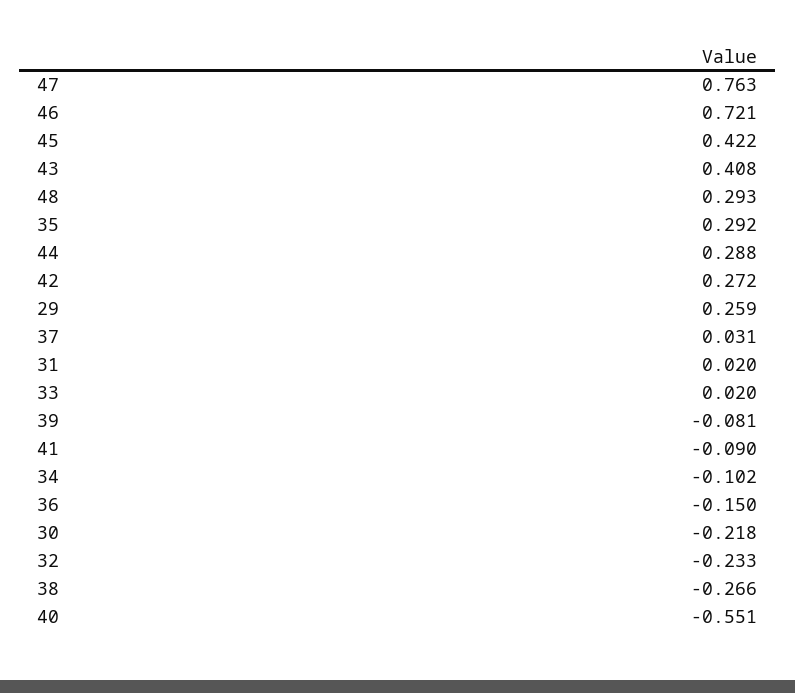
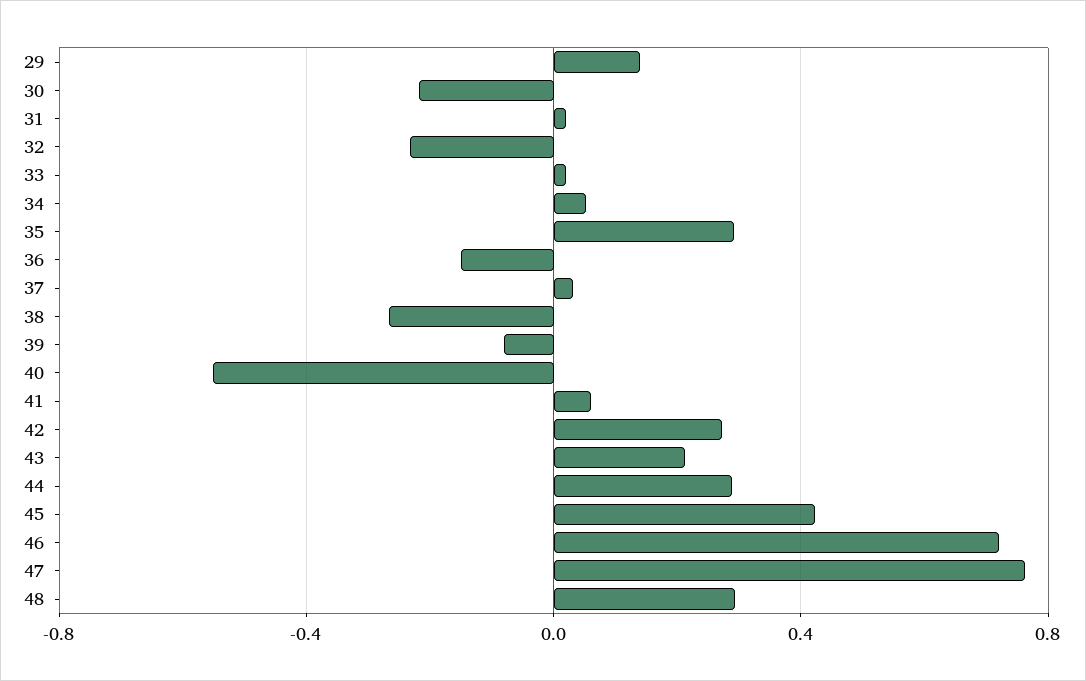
  {
    "47": 0.763,
    "46": 0.721,
    "45": 0.422,
-   "43": 0.408,
+   "43": 0.2,
    "48": 0.293,
    "35": 0.292,
    "44": 0.288,
    "42": 0.272,
-   "29": 0.259,
+   "29": 0.15,
    "37": 0.031,
    "31": 0.02,
    "33": 0.02,
    "39": -0.081,
-   "41": -0.09,
+   "41": 0.05,
-   "34": -0.102,
+   "34": 0.05,
    "36": -0.15,
    "30": -0.218,
    "32": -0.233,
    "38": -0.266,
    "40": -0.551
  }

